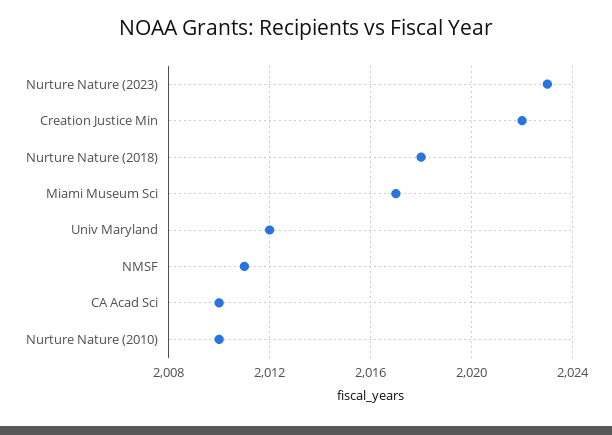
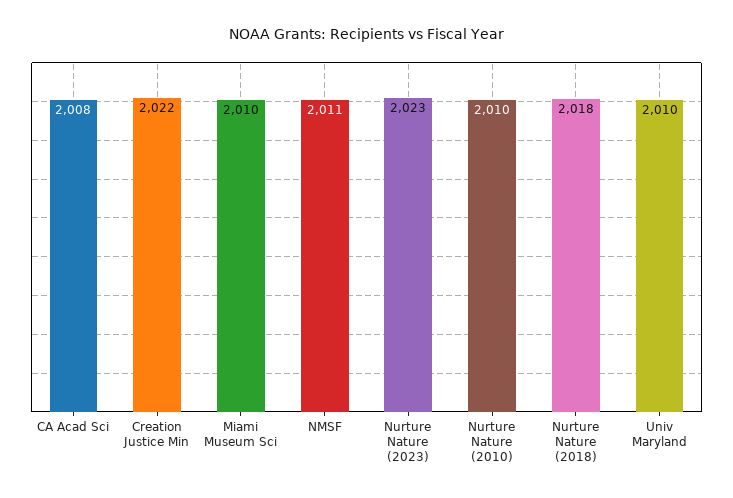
  {
    "Nurture Nature (2023)": 2023,
    "Creation Justice Min": 2022,
    "Nurture Nature (2018)": 2018,
-   "Miami Museum Sci": 2017,
+   "Miami Museum Sci": 2010,
-   "Univ Maryland": 2012,
+   "Univ Maryland": 2010,
    "NMSF": 2011,
-   "CA Acad Sci": 2010,
+   "CA Acad Sci": 2008,
    "Nurture Nature (2010)": 2010
  }

